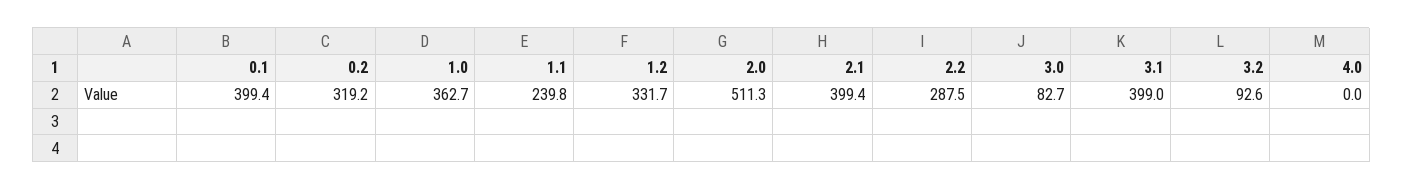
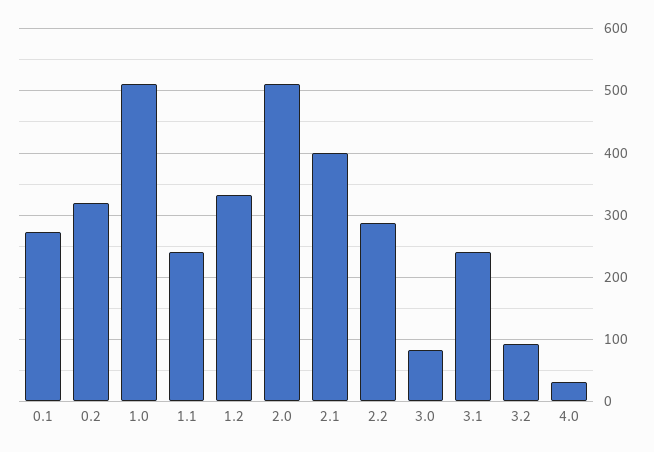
  {
-   "0.1": 399.4,
+   "0.1": 270,
    "0.2": 319.2,
-   "1.0": 362.7,
+   "1.0": 510,
    "1.1": 239.8,
    "1.2": 331.7,
    "2.0": 511.3,
    "2.1": 399.4,
    "2.2": 287.5,
    "3.0": 82.7,
-   "3.1": 399,
+   "3.1": 240,
    "3.2": 92.6,
-   "4.0": 0
+   "4.0": 30
  }

